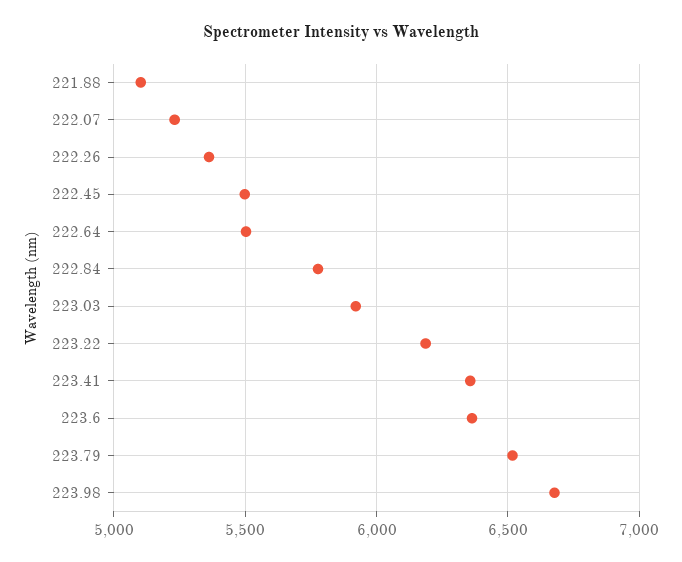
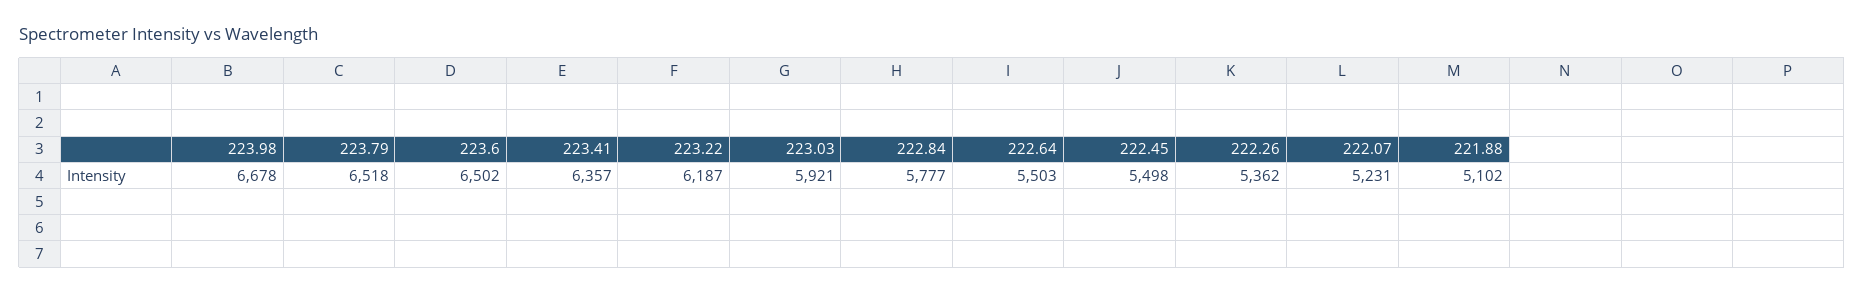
  {
    "221.88": 5102,
    "222.07": 5231,
    "222.26": 5362,
    "222.45": 5498,
    "222.64": 5503,
    "222.84": 5777,
    "223.03": 5921,
    "223.22": 6187,
    "223.41": 6357,
-   "223.6": 6350,
+   "223.6": 6502,
    "223.79": 6518,
    "223.98": 6678
  }

